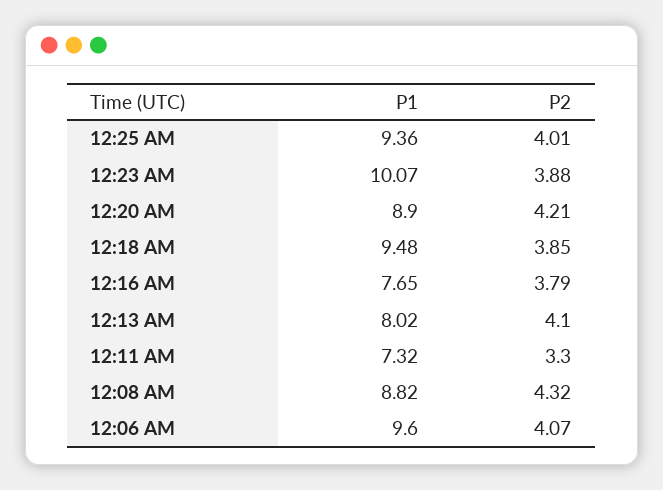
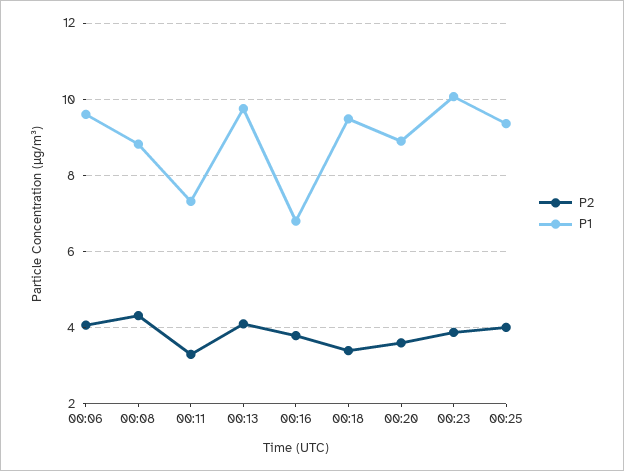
  {
    "P1": {
      "12:25 AM": 9.36,
      "12:23 AM": 10.07,
      "12:20 AM": 8.9,
      "12:18 AM": 9.48,
-     "12:16 AM": 7.65,
+     "12:16 AM": 6.8,
-     "12:13 AM": 8.02,
+     "12:13 AM": 9.8,
      "12:11 AM": 7.32,
      "12:08 AM": 8.82,
      "12:06 AM": 9.6
    },
    "P2": {
      "12:25 AM": 4.01,
      "12:23 AM": 3.88,
-     "12:20 AM": 4.21,
+     "12:20 AM": 3.6,
-     "12:18 AM": 3.85,
+     "12:18 AM": 3.4,
      "12:16 AM": 3.79,
      "12:13 AM": 4.1,
      "12:11 AM": 3.3,
      "12:08 AM": 4.32,
      "12:06 AM": 4.07
    }
  }

